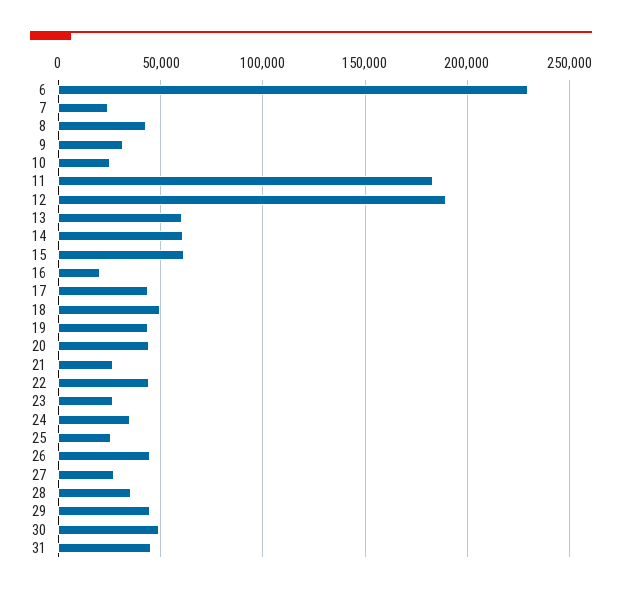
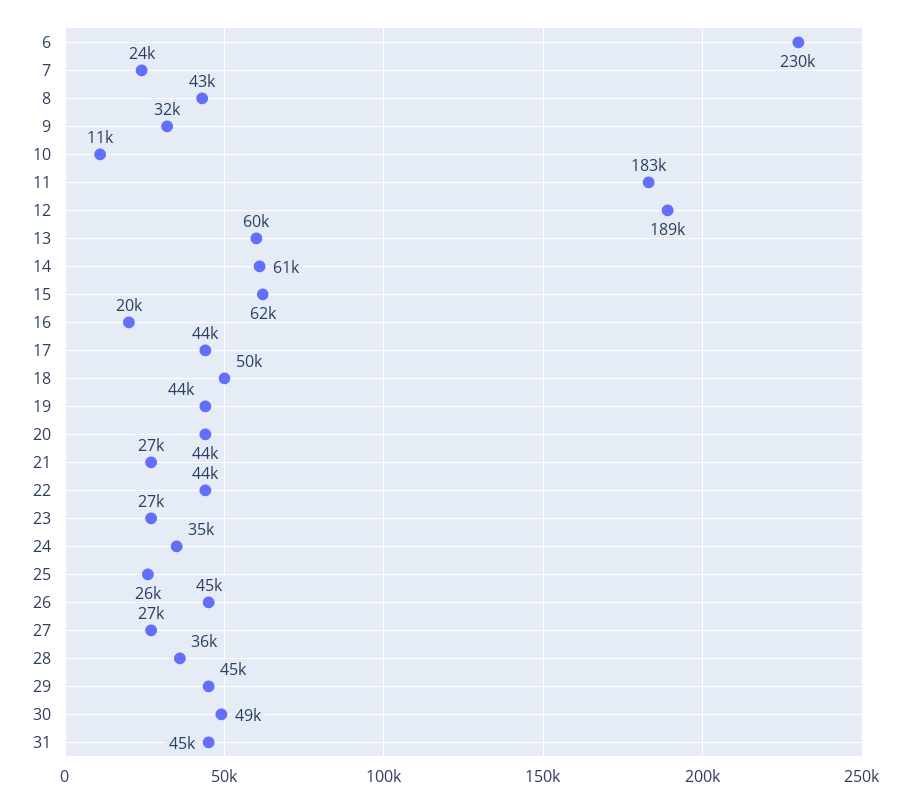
  {
    "6": 230000,
    "7": 24000,
    "8": 43000,
    "9": 32000,
-   "10": 25000,
+   "10": 11000,
    "11": 183000,
    "12": 189000,
    "13": 60000,
    "14": 61000,
    "15": 62000,
    "16": 20000,
    "17": 44000,
    "18": 50000,
    "19": 44000,
    "20": 44000,
    "21": 27000,
    "22": 44000,
    "23": 27000,
    "24": 35000,
    "25": 26000,
    "26": 45000,
    "27": 27000,
    "28": 36000,
    "29": 45000,
    "30": 49000,
    "31": 45000
  }

